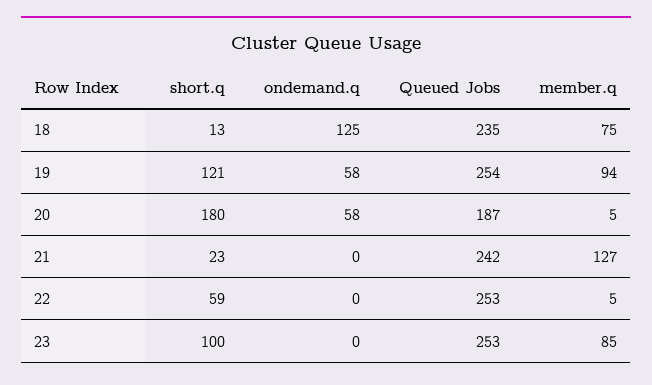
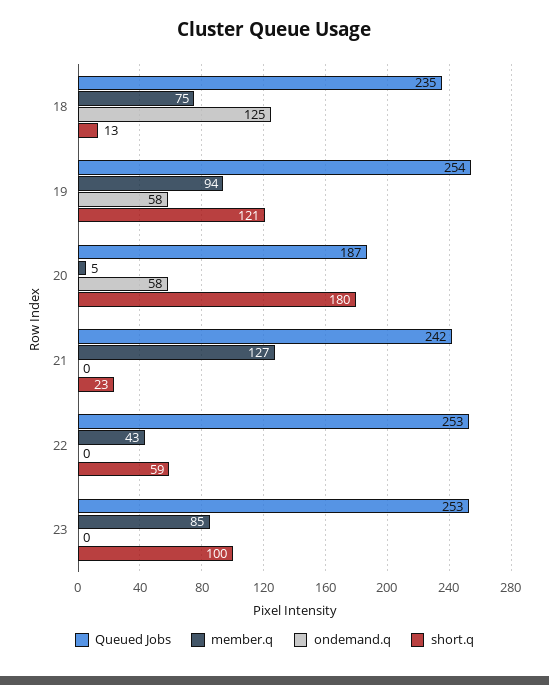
  {
    "short.q": {
      "18": 13,
      "19": 121,
      "20": 180,
      "21": 23,
      "22": 59,
      "23": 100
    },
    "ondemand.q": {
      "18": 125,
      "19": 58,
      "20": 58,
      "21": 0,
      "22": 0,
      "23": 0
    },
    "Queued Jobs": {
      "18": 235,
      "19": 254,
      "20": 187,
      "21": 242,
      "22": 253,
      "23": 253
    },
    "member.q": {
      "18": 75,
      "19": 94,
      "20": 5,
      "21": 127,
-     "22": 5,
+     "22": 43,
      "23": 85
    }
  }

